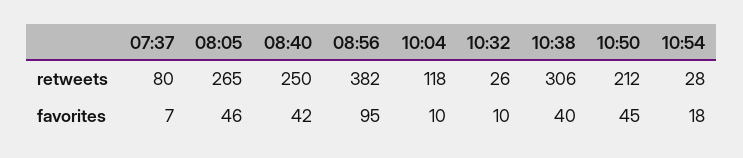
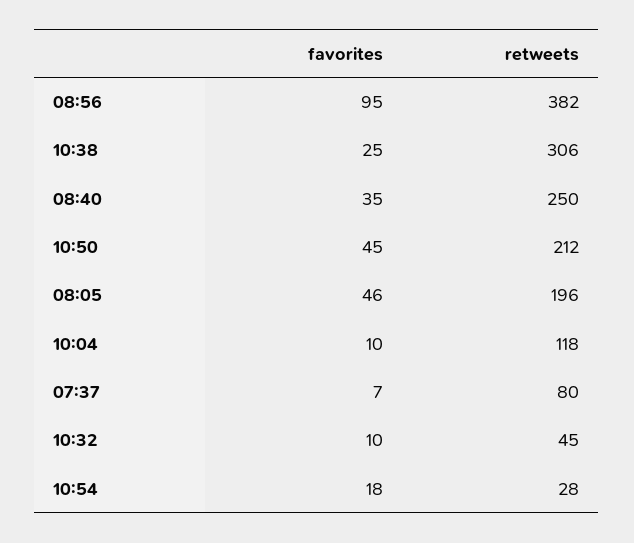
  {
    "07:37": {
      "retweets": 80,
      "favorites": 7
    },
    "08:05": {
-     "retweets": 265,
+     "retweets": 196,
      "favorites": 46
    },
    "08:40": {
      "retweets": 250,
-     "favorites": 42
+     "favorites": 35
    },
    "08:56": {
      "retweets": 382,
      "favorites": 95
    },
    "10:04": {
      "retweets": 118,
      "favorites": 10
    },
    "10:32": {
-     "retweets": 26,
+     "retweets": 45,
      "favorites": 10
    },
    "10:38": {
      "retweets": 306,
-     "favorites": 40
+     "favorites": 25
    },
    "10:50": {
      "retweets": 212,
      "favorites": 45
    },
    "10:54": {
      "retweets": 28,
      "favorites": 18
    }
  }

